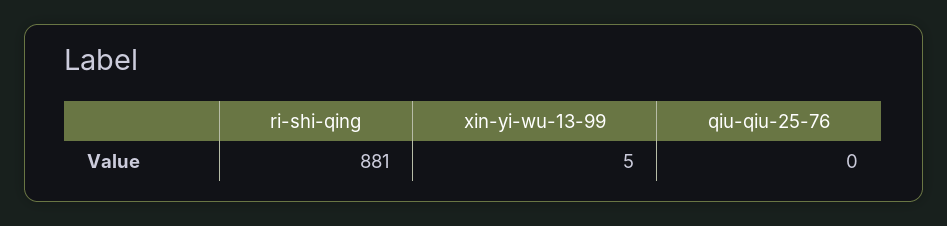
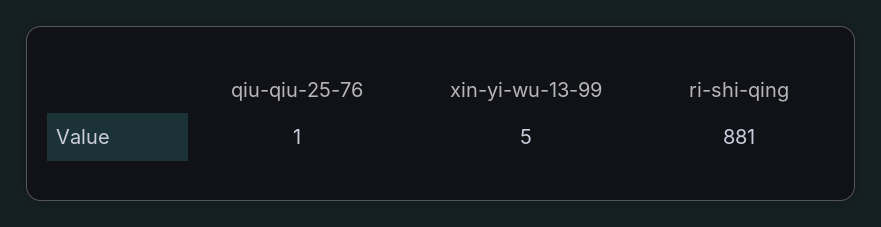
  {
    "ri-shi-qing": 881,
    "xin-yi-wu-13-99": 5,
-   "qiu-qiu-25-76": 0
+   "qiu-qiu-25-76": 1
  }

